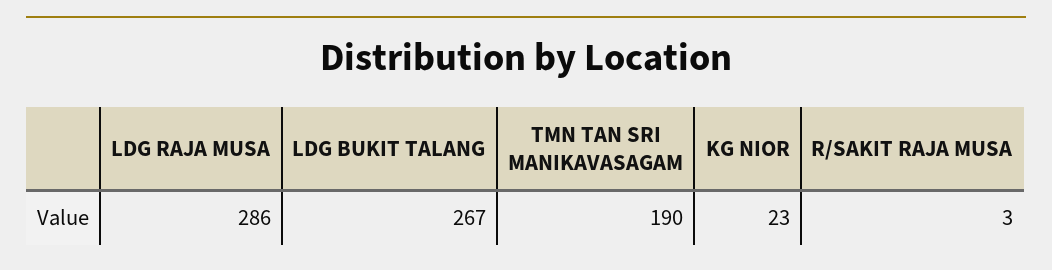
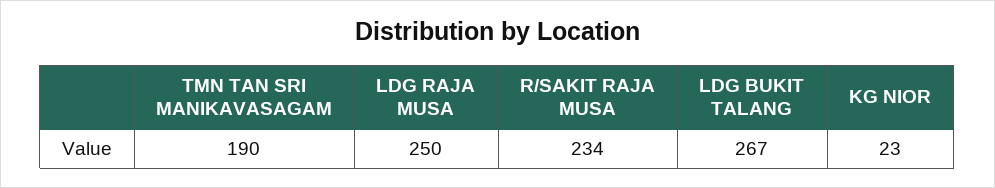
  {
-   "LDG RAJA MUSA": 286,
+   "LDG RAJA MUSA": 250,
    "LDG BUKIT TALANG": 267,
    "TMN TAN SRI MANIKAVASAGAM": 190,
    "KG NIOR": 23,
-   "R/SAKIT RAJA MUSA": 3
+   "R/SAKIT RAJA MUSA": 234
  }

